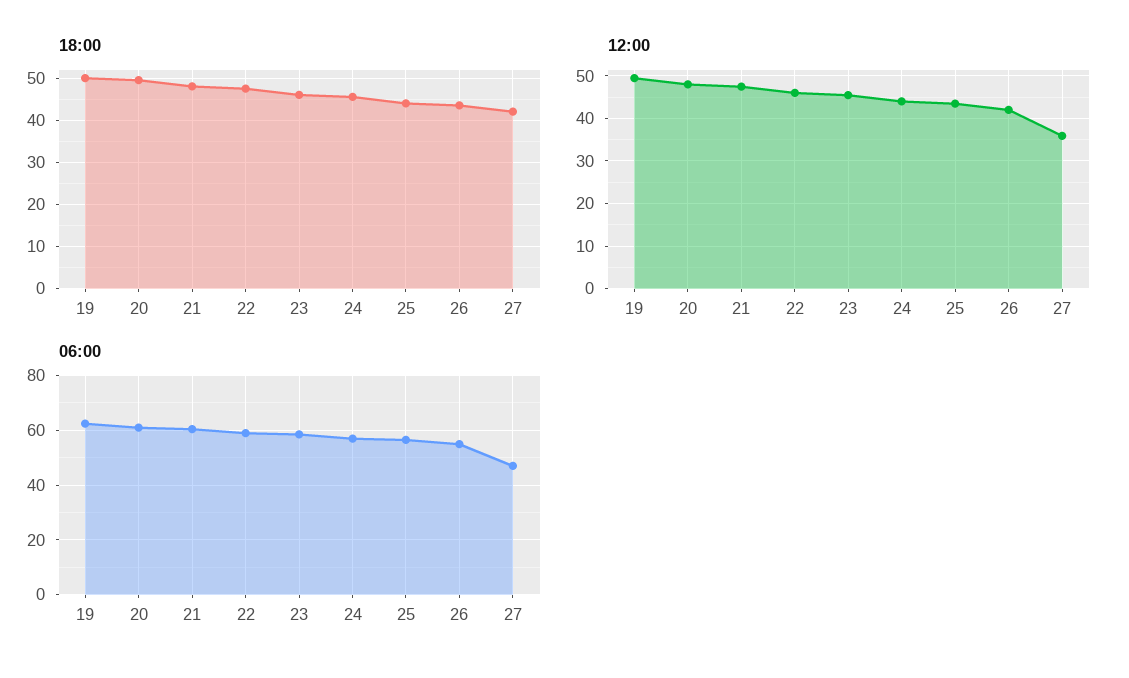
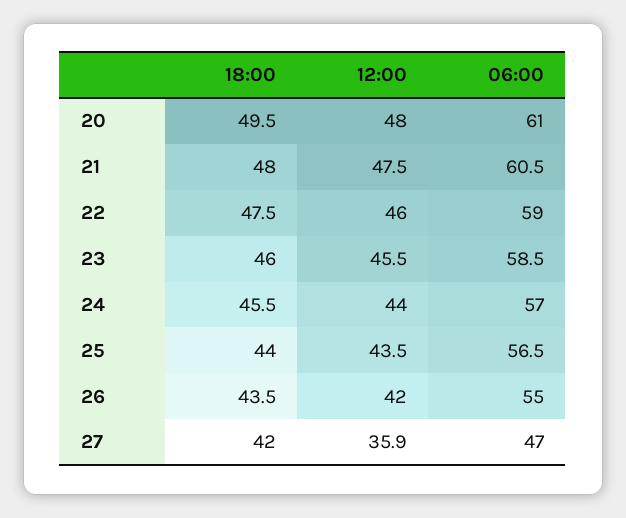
  {
    "18:00": {
-     "19": 50,
      "20": 49.5,
      "21": 48,
      "22": 47.5,
      "23": 46,
      "24": 45.5,
      "25": 44,
      "26": 43.5,
      "27": 42
    },
    "12:00": {
-     "19": 50,
      "20": 48,
      "21": 47.5,
      "22": 46,
      "23": 45.5,
      "24": 44,
      "25": 43.5,
      "26": 42,
      "27": 35.9
    },
    "06:00": {
-     "19": 62.5,
      "20": 61,
      "21": 60.5,
      "22": 59,
      "23": 58.5,
      "24": 57,
      "25": 56.5,
      "26": 55,
      "27": 47
    }
  }

